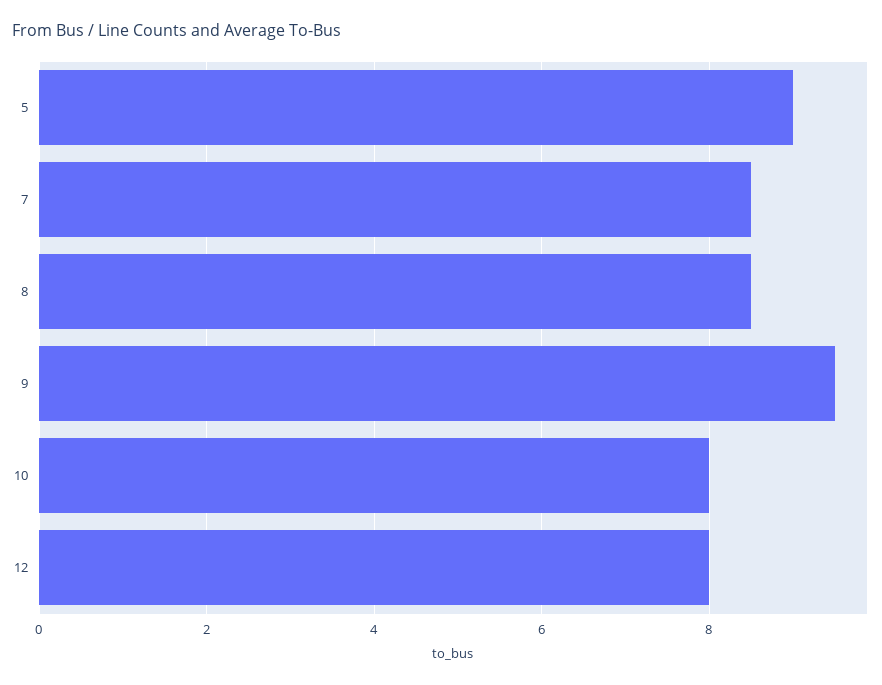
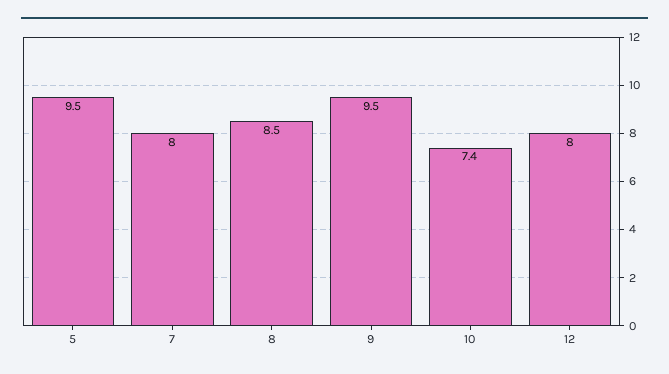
  {
-   "5": 9,
+   "5": 9.5,
-   "7": 8.5,
+   "7": 8,
    "8": 8.5,
    "9": 9.5,
-   "10": 8,
+   "10": 7.4,
    "12": 8
  }

